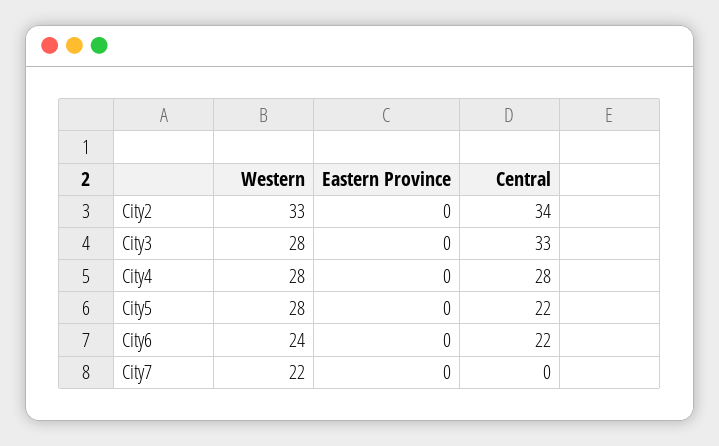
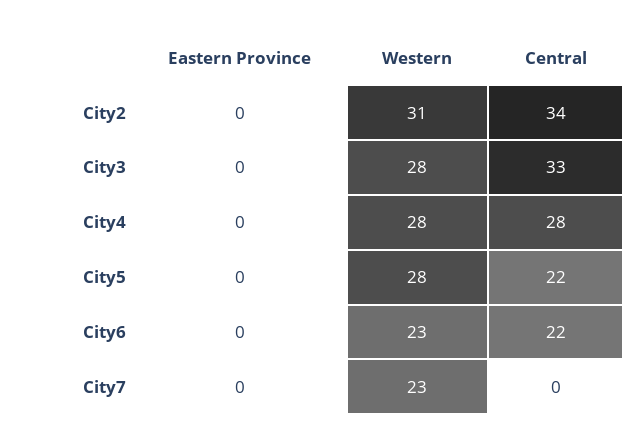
  {
    "Western": {
-     "City2": 33,
+     "City2": 31,
      "City3": 28,
      "City4": 28,
      "City5": 28,
-     "City6": 24,
+     "City6": 23,
-     "City7": 22
+     "City7": 23
    },
    "Eastern Province": {
      "City2": 0,
      "City3": 0,
      "City4": 0,
      "City5": 0,
      "City6": 0,
      "City7": 0
    },
    "Central": {
      "City2": 34,
      "City3": 33,
      "City4": 28,
      "City5": 22,
      "City6": 22,
      "City7": 0
    }
  }

